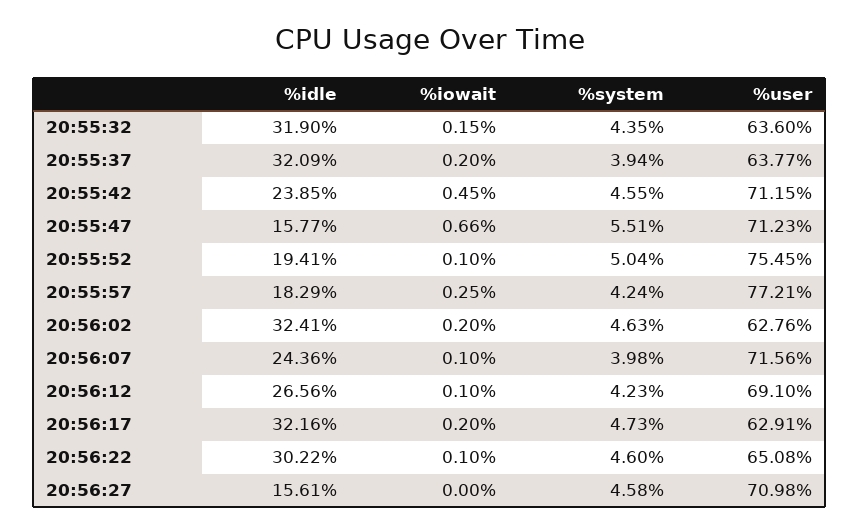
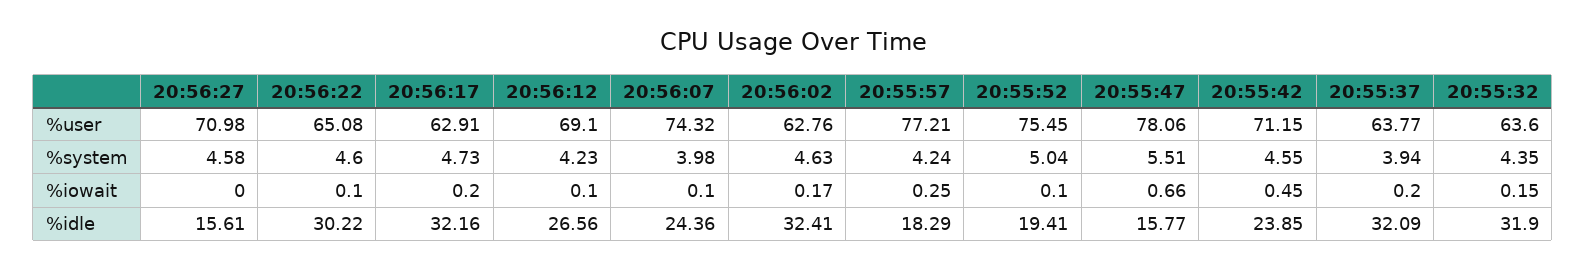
  {
    "%idle": {
      "20:55:32": 31.9,
      "20:55:37": 32.09,
      "20:55:42": 23.85,
      "20:55:47": 15.77,
      "20:55:52": 19.41,
      "20:55:57": 18.29,
      "20:56:02": 32.41,
      "20:56:07": 24.36,
      "20:56:12": 26.56,
      "20:56:17": 32.16,
      "20:56:22": 30.22,
      "20:56:27": 15.61
    },
    "%iowait": {
      "20:55:32": 0.15,
      "20:55:37": 0.2,
      "20:55:42": 0.45,
      "20:55:47": 0.66,
      "20:55:52": 0.1,
      "20:55:57": 0.25,
-     "20:56:02": 0.2,
+     "20:56:02": 0.17,
      "20:56:07": 0.1,
      "20:56:12": 0.1,
      "20:56:17": 0.2,
      "20:56:22": 0.1,
      "20:56:27": 0
    },
    "%system": {
      "20:55:32": 4.35,
      "20:55:37": 3.94,
      "20:55:42": 4.55,
      "20:55:47": 5.51,
      "20:55:52": 5.04,
      "20:55:57": 4.24,
      "20:56:02": 4.63,
      "20:56:07": 3.98,
      "20:56:12": 4.23,
      "20:56:17": 4.73,
      "20:56:22": 4.6,
      "20:56:27": 4.58
    },
    "%user": {
      "20:55:32": 63.6,
      "20:55:37": 63.77,
      "20:55:42": 71.15,
-     "20:55:47": 71.23,
+     "20:55:47": 78.06,
      "20:55:52": 75.45,
      "20:55:57": 77.21,
      "20:56:02": 62.76,
-     "20:56:07": 71.56,
+     "20:56:07": 74.32,
      "20:56:12": 69.1,
      "20:56:17": 62.91,
      "20:56:22": 65.08,
      "20:56:27": 70.98
    }
  }

